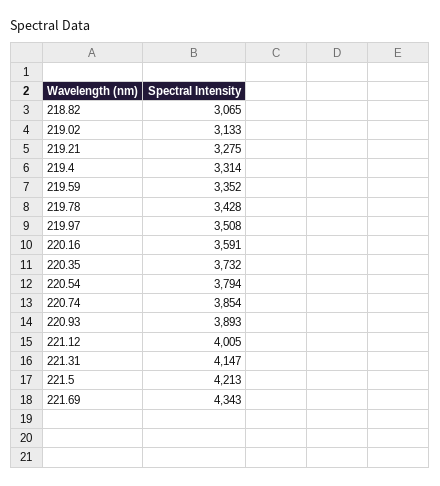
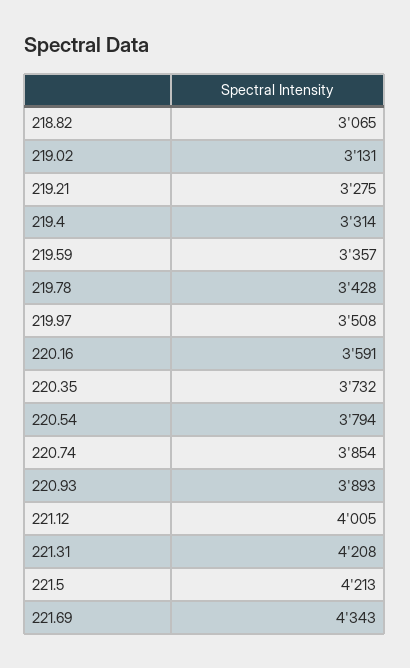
  {
    "218.82": 3065,
-   "219.02": 3133,
+   "219.02": 3131,
    "219.21": 3275,
    "219.4": 3314,
-   "219.59": 3352,
+   "219.59": 3357,
    "219.78": 3428,
    "219.97": 3508,
    "220.16": 3591,
    "220.35": 3732,
    "220.54": 3794,
    "220.74": 3854,
    "220.93": 3893,
    "221.12": 4005,
-   "221.31": 4147,
+   "221.31": 4208,
    "221.5": 4213,
    "221.69": 4343
  }

